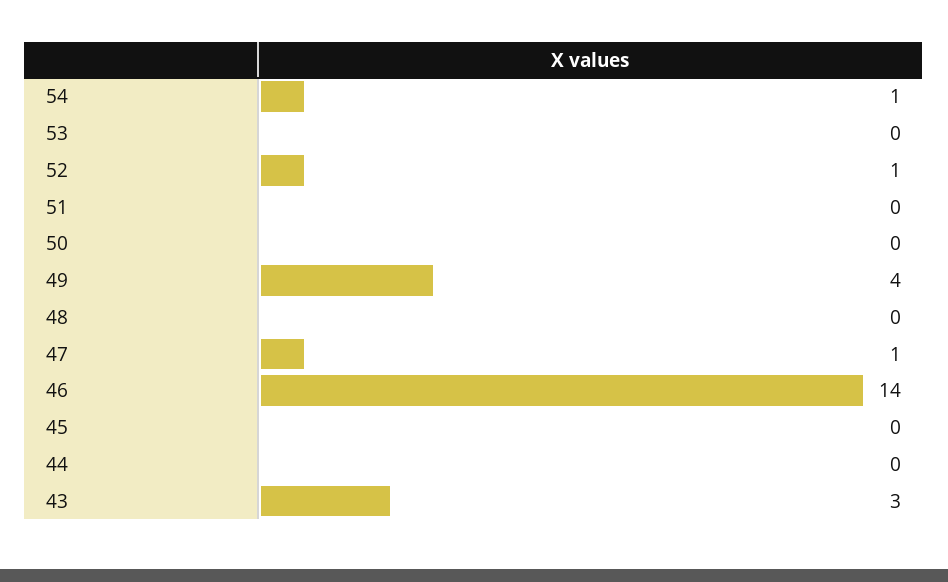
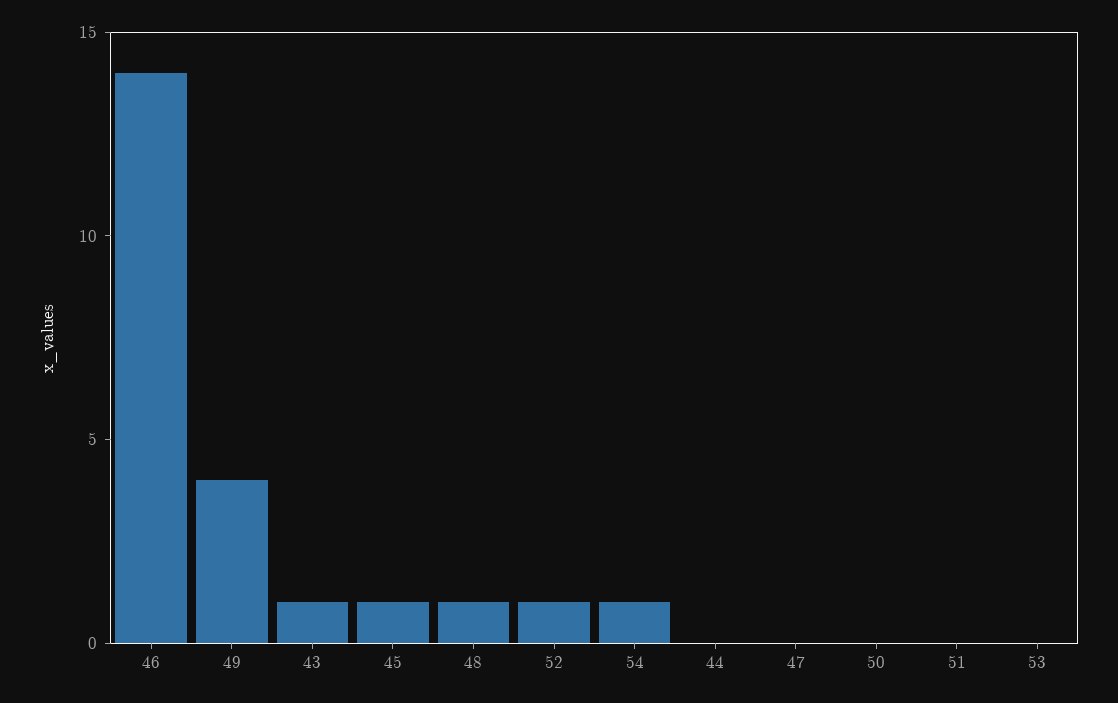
  {
    "54": 1,
    "53": 0,
    "52": 1,
    "51": 0,
    "50": 0,
    "49": 4,
-   "48": 0,
+   "48": 1,
-   "47": 1,
+   "47": 0,
    "46": 14,
-   "45": 0,
+   "45": 1,
    "44": 0,
-   "43": 3
+   "43": 1
  }

